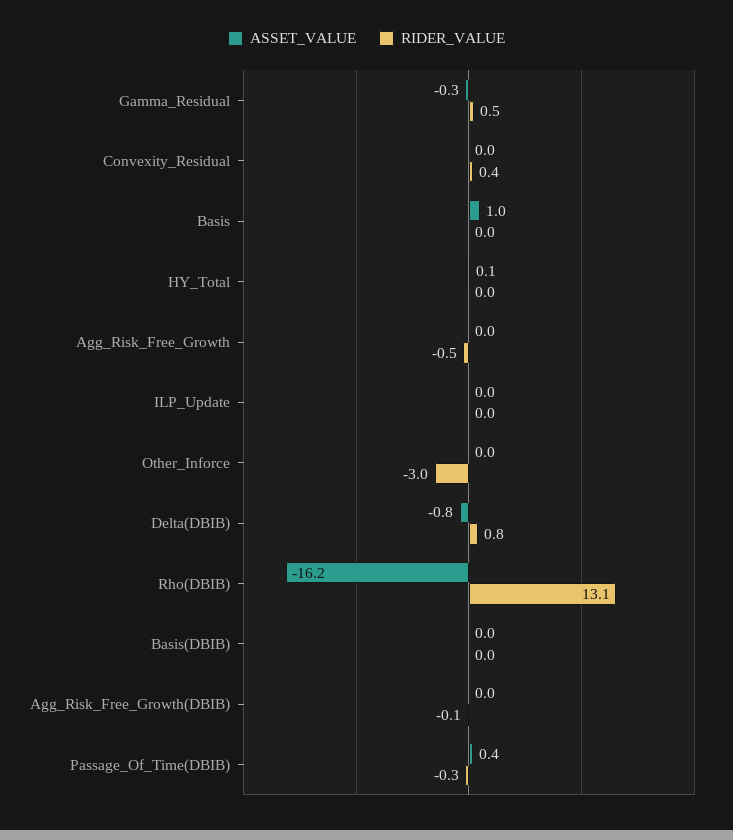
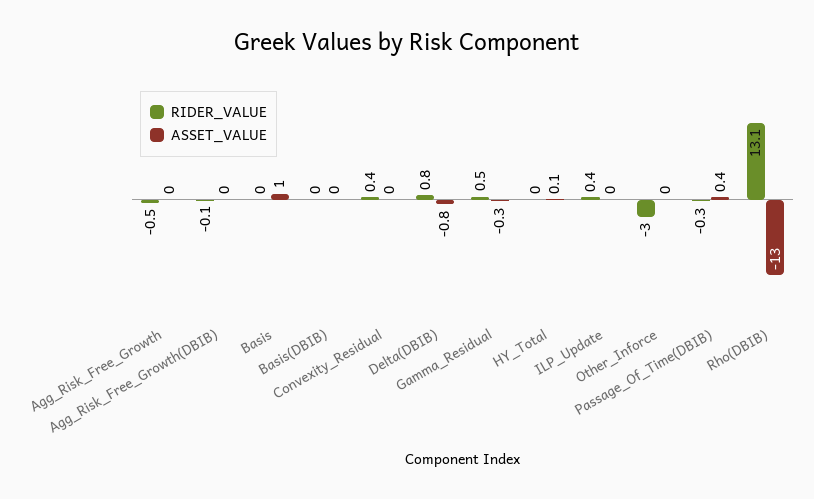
  {
    "ASSET_VALUE": {
      "Gamma_Residual": -0.3,
      "Convexity_Residual": 0,
      "Basis": 1,
      "HY_Total": 0.1,
      "Agg_Risk_Free_Growth": 0,
      "ILP_Update": 0,
      "Other_Inforce": 0,
      "Delta(DBIB)": -0.8,
-     "Rho(DBIB)": -16.2,
+     "Rho(DBIB)": -13,
      "Basis(DBIB)": 0,
      "Agg_Risk_Free_Growth(DBIB)": 0,
      "Passage_Of_Time(DBIB)": 0.4
    },
    "RIDER_VALUE": {
      "Gamma_Residual": 0.5,
      "Convexity_Residual": 0.4,
      "Basis": 0,
      "HY_Total": 0,
      "Agg_Risk_Free_Growth": -0.5,
-     "ILP_Update": 0,
+     "ILP_Update": 0.4,
      "Other_Inforce": -3,
      "Delta(DBIB)": 0.8,
      "Rho(DBIB)": 13.1,
      "Basis(DBIB)": 0,
      "Agg_Risk_Free_Growth(DBIB)": -0.1,
      "Passage_Of_Time(DBIB)": -0.3
    }
  }

